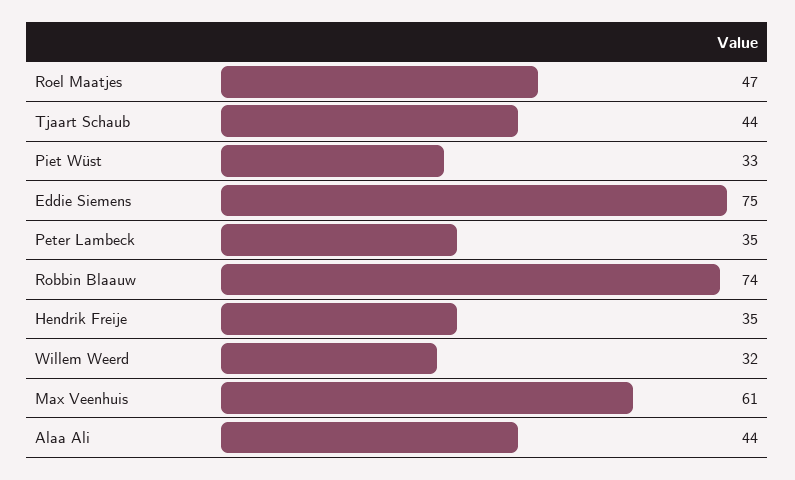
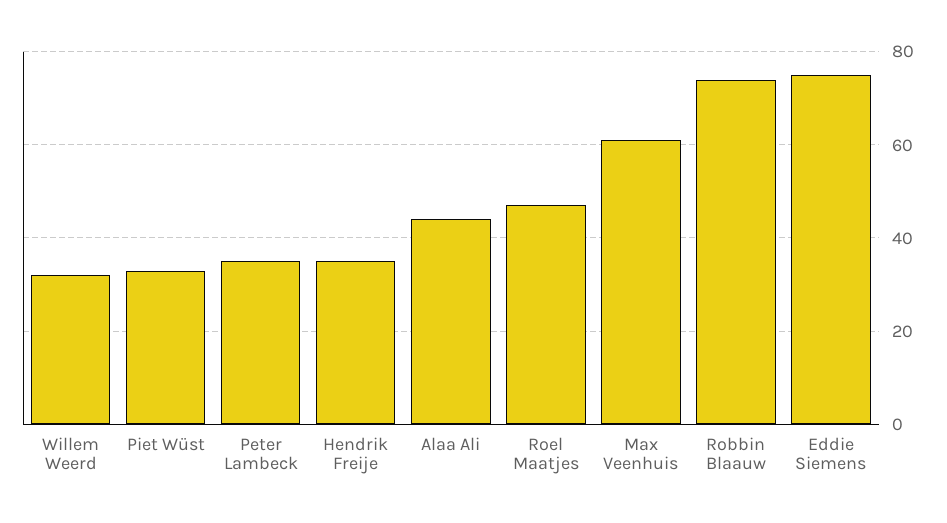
  {
    "Roel Maatjes": 47,
-   "Tjaart Schaub": 44,
    "Piet Wüst": 33,
    "Eddie Siemens": 75,
    "Peter Lambeck": 35,
    "Robbin Blaauw": 74,
    "Hendrik Freije": 35,
    "Willem Weerd": 32,
    "Max Veenhuis": 61,
    "Alaa Ali": 44
  }

